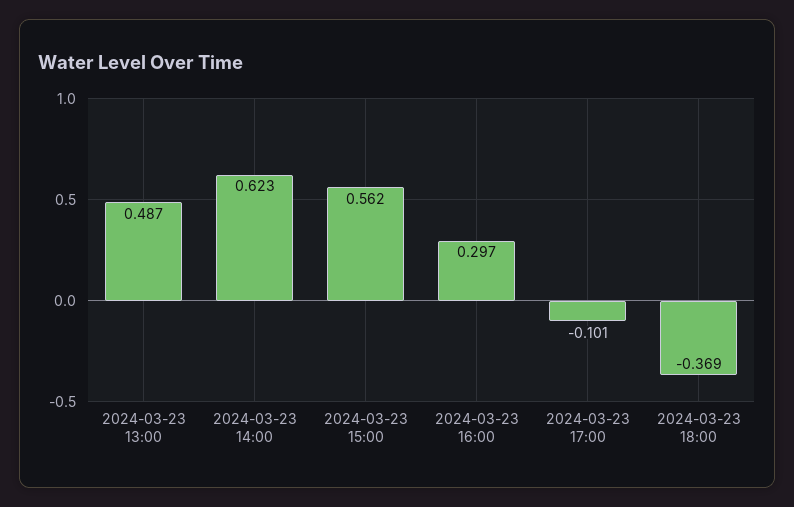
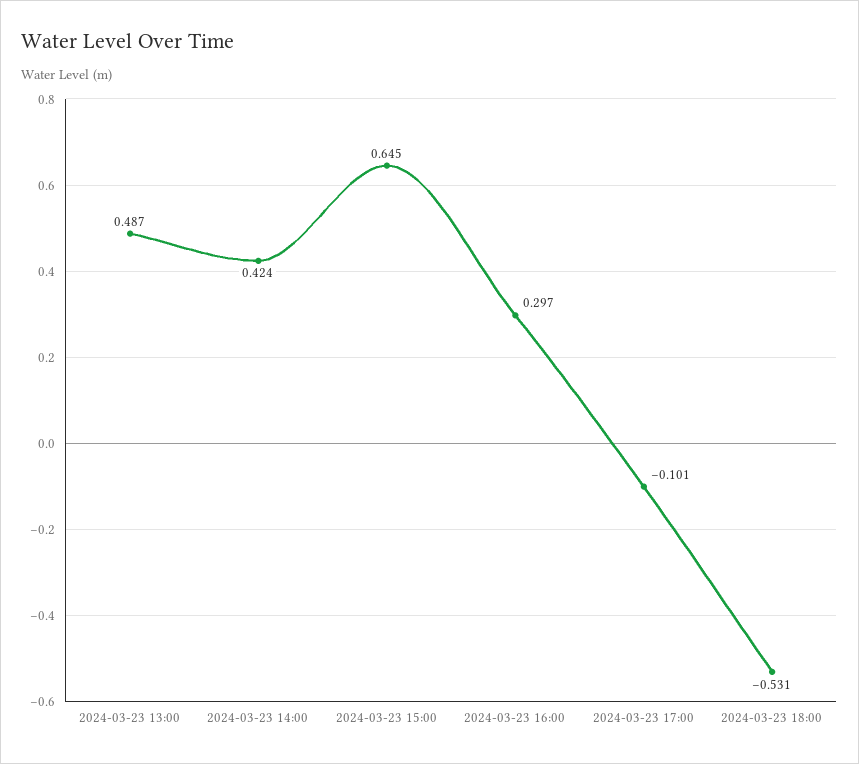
  {
    "2024-03-23 13:00": 0.487,
-   "2024-03-23 14:00": 0.623,
+   "2024-03-23 14:00": 0.424,
-   "2024-03-23 15:00": 0.562,
+   "2024-03-23 15:00": 0.645,
    "2024-03-23 16:00": 0.297,
    "2024-03-23 17:00": -0.101,
-   "2024-03-23 18:00": -0.369
+   "2024-03-23 18:00": -0.531
  }

